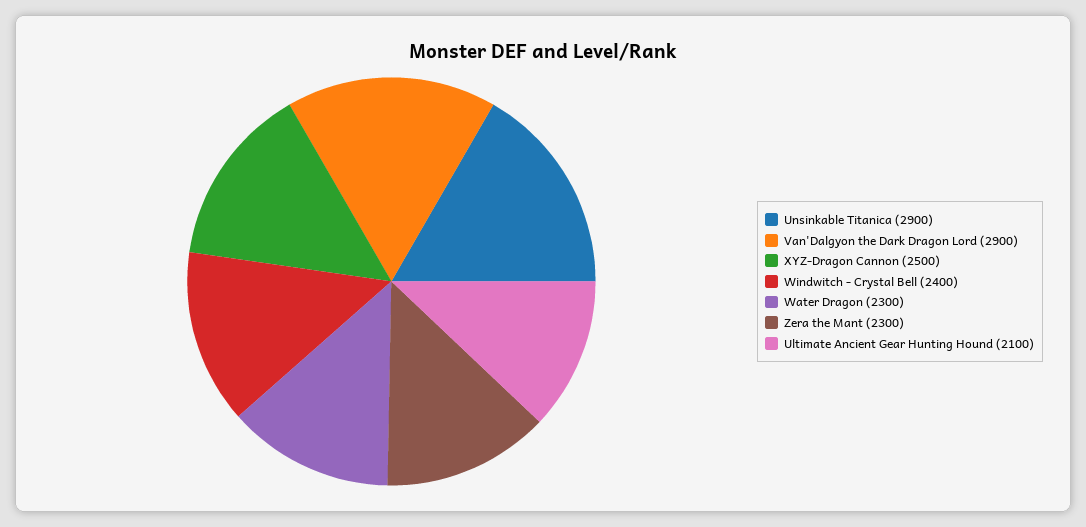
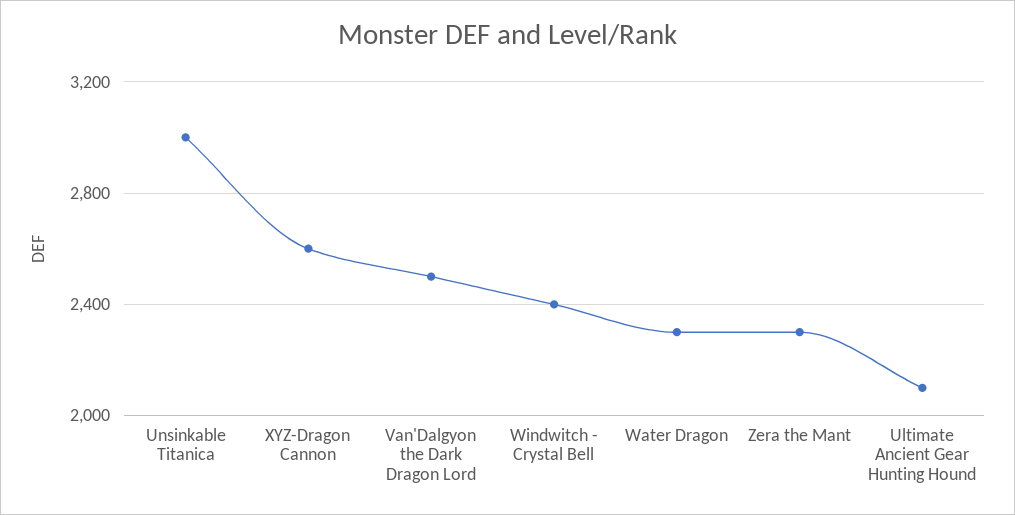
  {
-   "Unsinkable Titanica": 2900,
+   "Unsinkable Titanica": 3000,
-   "Van'Dalgyon the Dark Dragon Lord": 2900,
+   "Van'Dalgyon the Dark Dragon Lord": 2500,
-   "XYZ-Dragon Cannon": 2500,
+   "XYZ-Dragon Cannon": 2600,
    "Windwitch - Crystal Bell": 2400,
    "Water Dragon": 2300,
    "Zera the Mant": 2300,
    "Ultimate Ancient Gear Hunting Hound": 2100
  }

